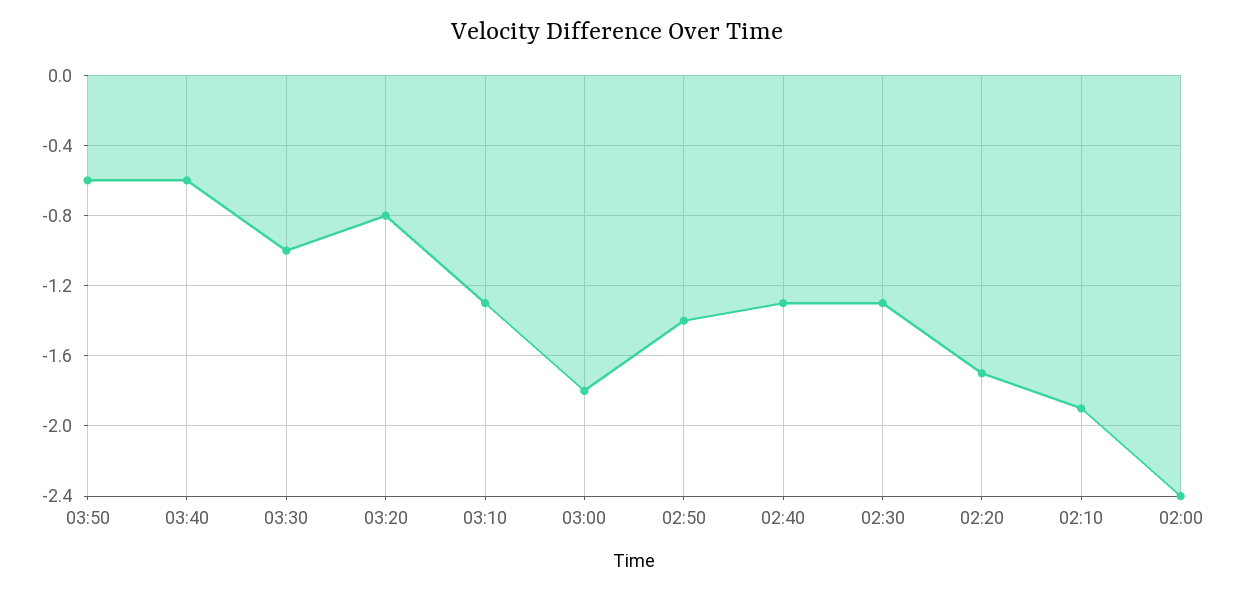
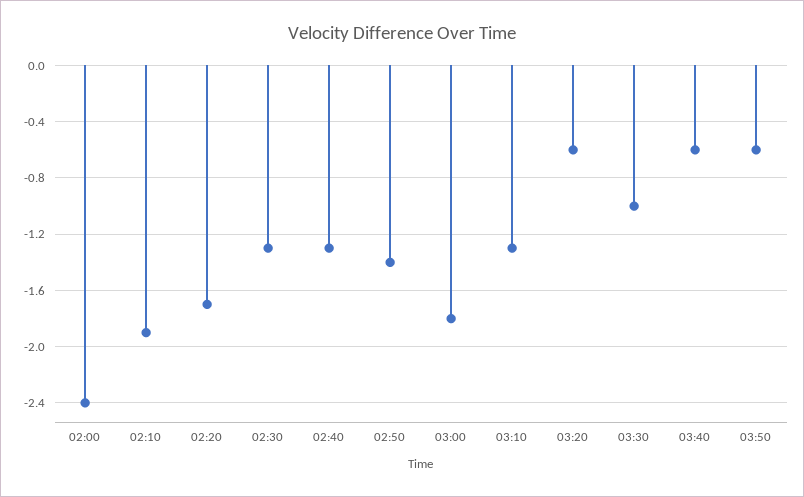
  {
    "03:50": -0.6,
    "03:40": -0.6,
    "03:30": -1,
-   "03:20": -0.8,
+   "03:20": -0.6,
    "03:10": -1.3,
    "03:00": -1.8,
    "02:50": -1.4,
    "02:40": -1.3,
    "02:30": -1.3,
    "02:20": -1.7,
    "02:10": -1.9,
    "02:00": -2.4
  }

